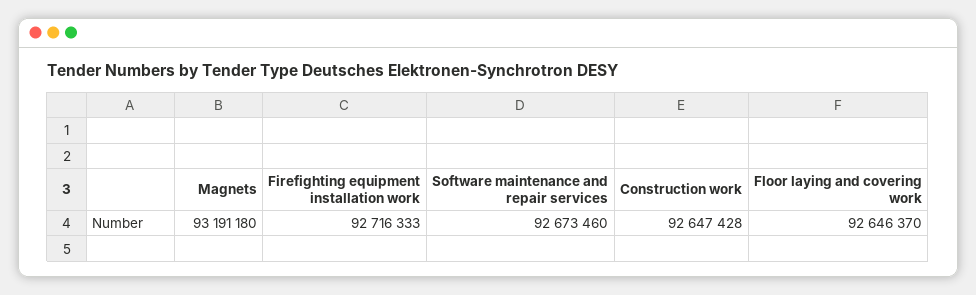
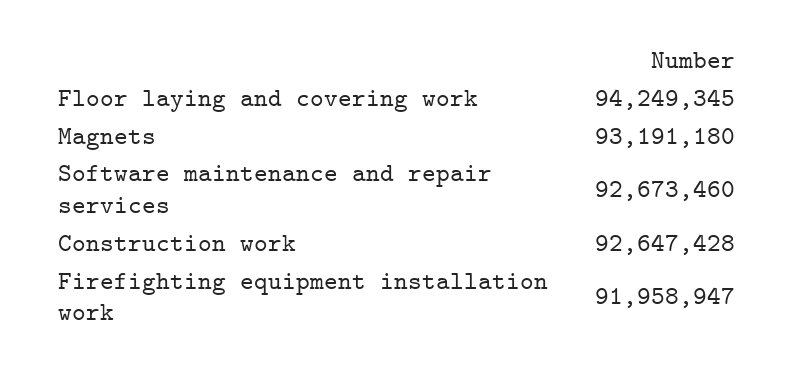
  {
    "Magnets": 93191180,
-   "Firefighting equipment installation work": 92716333,
+   "Firefighting equipment installation work": 91958947,
    "Software maintenance and repair services": 92673460,
    "Construction work": 92647428,
-   "Floor laying and covering work": 92646370
+   "Floor laying and covering work": 94249345
  }

